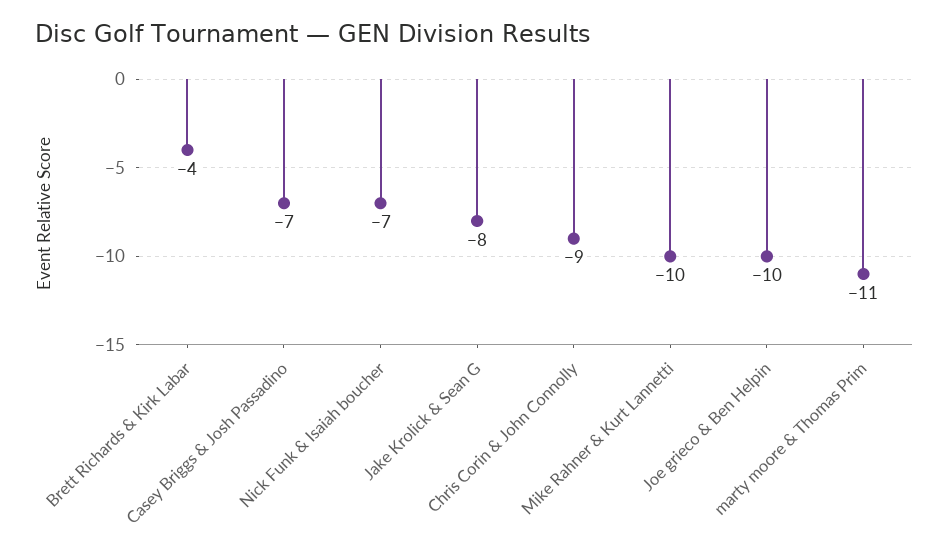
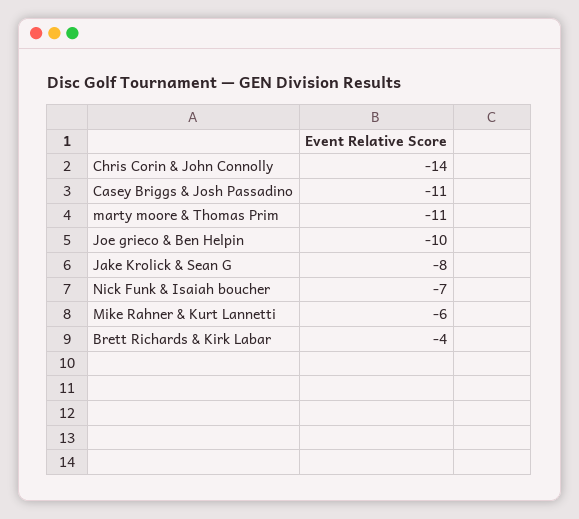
  {
    "Brett Richards & Kirk Labar": -4,
-   "Casey Briggs & Josh Passadino": -7,
+   "Casey Briggs & Josh Passadino": -11,
    "Nick Funk & Isaiah boucher": -7,
    "Jake Krolick & Sean G": -8,
-   "Chris Corin & John Connolly": -9,
+   "Chris Corin & John Connolly": -14,
-   "Mike Rahner & Kurt Lannetti": -10,
+   "Mike Rahner & Kurt Lannetti": -6,
    "Joe grieco & Ben Helpin": -10,
    "marty moore & Thomas Prim": -11
  }

